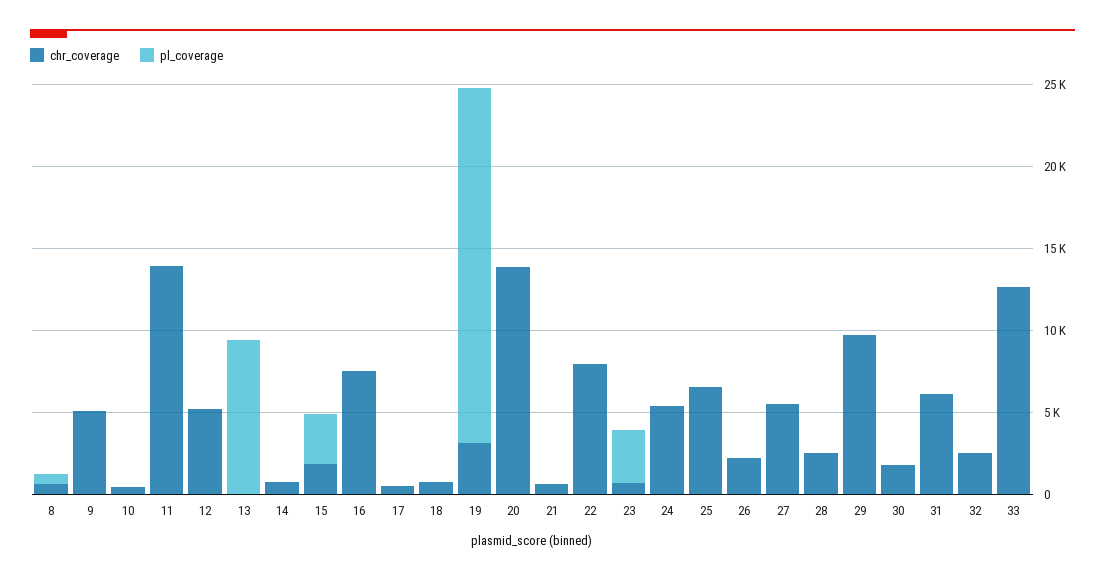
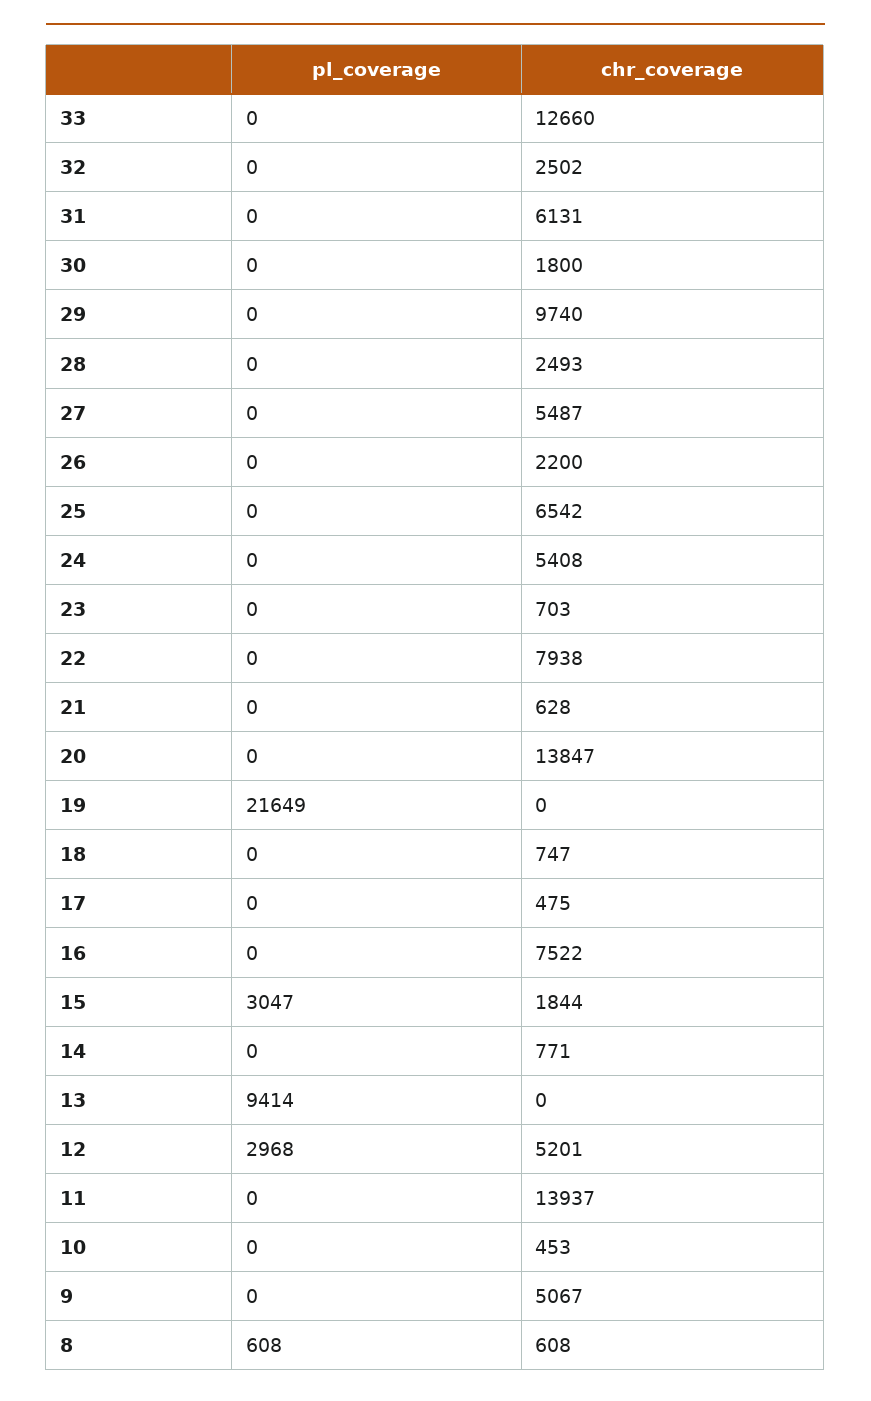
  {
    "chr_coverage": {
      "8": 608,
      "9": 5067,
      "10": 453,
      "11": 13937,
      "12": 5201,
      "13": 0,
      "14": 771,
      "15": 1844,
      "16": 7522,
      "17": 475,
      "18": 747,
-     "19": 3000,
+     "19": 0,
      "20": 13847,
      "21": 628,
      "22": 7938,
      "23": 703,
      "24": 5408,
      "25": 6542,
      "26": 2200,
      "27": 5487,
      "28": 2493,
      "29": 9740,
      "30": 1800,
      "31": 6131,
      "32": 2502,
      "33": 12660
    },
    "pl_coverage": {
      "8": 608,
      "9": 0,
      "10": 0,
      "11": 0,
-     "12": 0,
+     "12": 2968,
      "13": 9414,
      "14": 0,
      "15": 3047,
      "16": 0,
      "17": 0,
      "18": 0,
      "19": 21649,
      "20": 0,
      "21": 0,
      "22": 0,
-     "23": 3000,
+     "23": 0,
      "24": 0,
      "25": 0,
      "26": 0,
      "27": 0,
      "28": 0,
      "29": 0,
      "30": 0,
      "31": 0,
      "32": 0,
      "33": 0
    }
  }

